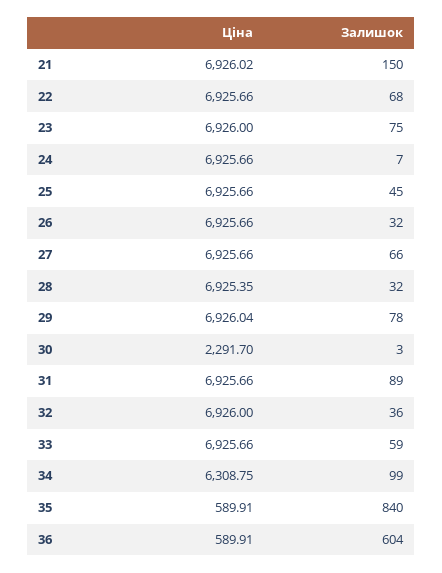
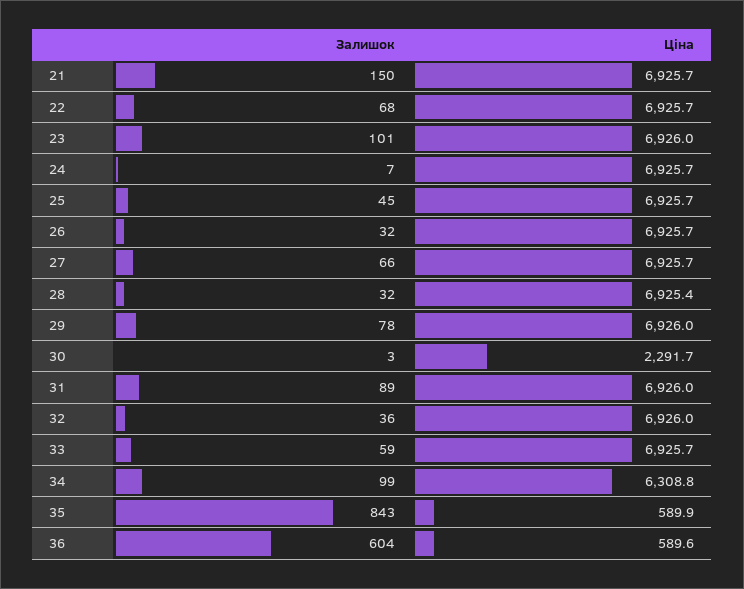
  {
    "Ціна": {
-     "21": 6926.02,
+     "21": 6925.7,
      "22": 6925.66,
      "23": 6926,
      "24": 6925.66,
      "25": 6925.66,
      "26": 6925.66,
      "27": 6925.66,
      "28": 6925.35,
      "29": 6926.04,
      "30": 2291.7,
-     "31": 6925.66,
+     "31": 6926,
      "32": 6926,
      "33": 6925.66,
      "34": 6308.75,
      "35": 589.91,
-     "36": 589.91
+     "36": 589.6
    },
    "Залишок": {
      "21": 150,
      "22": 68,
-     "23": 75,
+     "23": 101,
      "24": 7,
      "25": 45,
      "26": 32,
      "27": 66,
      "28": 32,
      "29": 78,
      "30": 3,
      "31": 89,
      "32": 36,
      "33": 59,
      "34": 99,
-     "35": 840,
+     "35": 843,
      "36": 604
    }
  }

